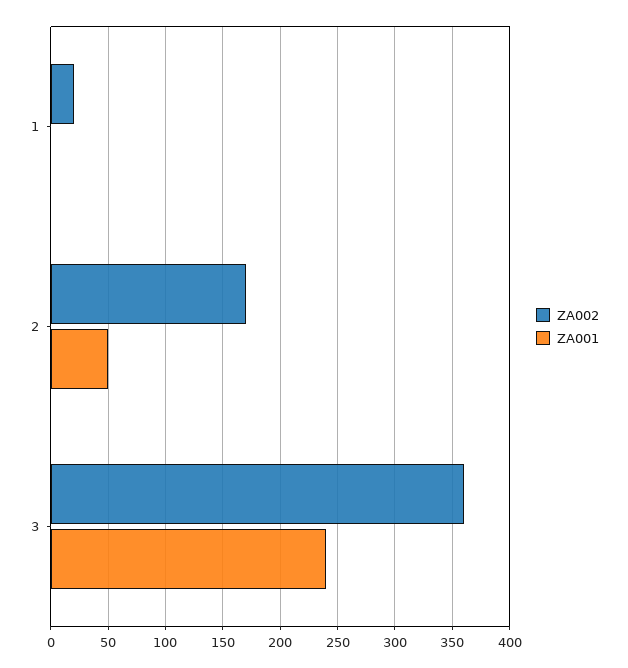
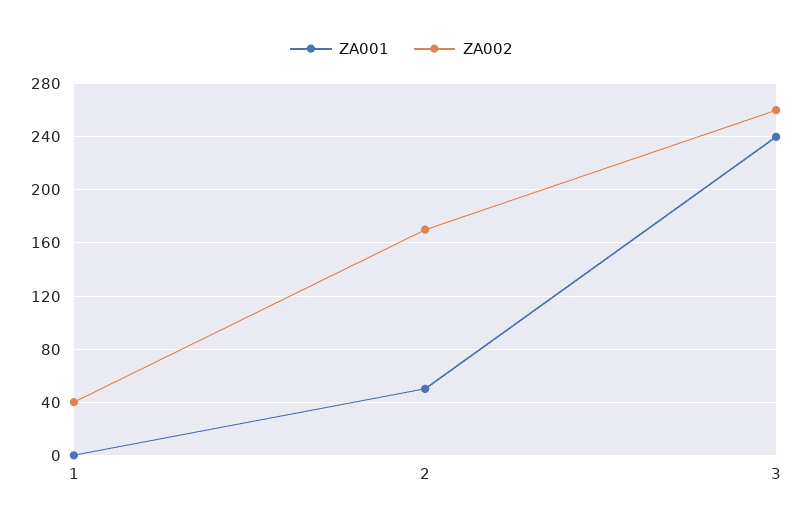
  {
    "ZA002": {
-     "1": 20,
+     "1": 40,
      "2": 170,
-     "3": 360
+     "3": 260
    },
    "ZA001": {
      "1": 0,
      "2": 50,
      "3": 240
    }
  }

